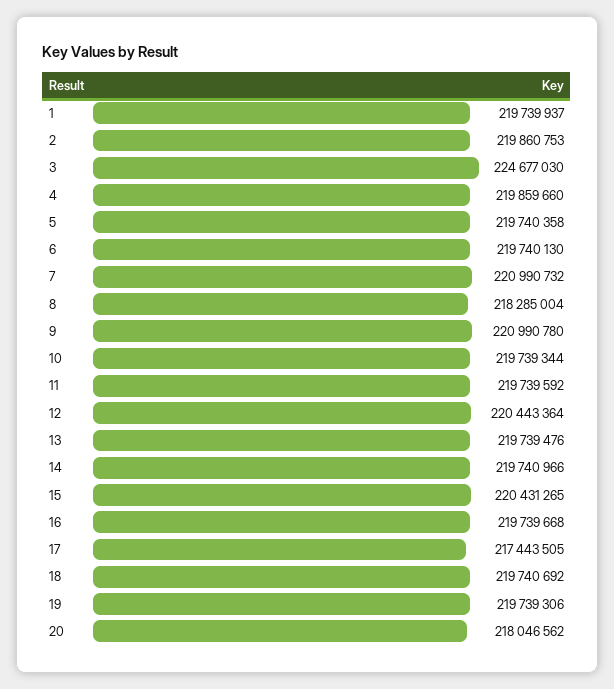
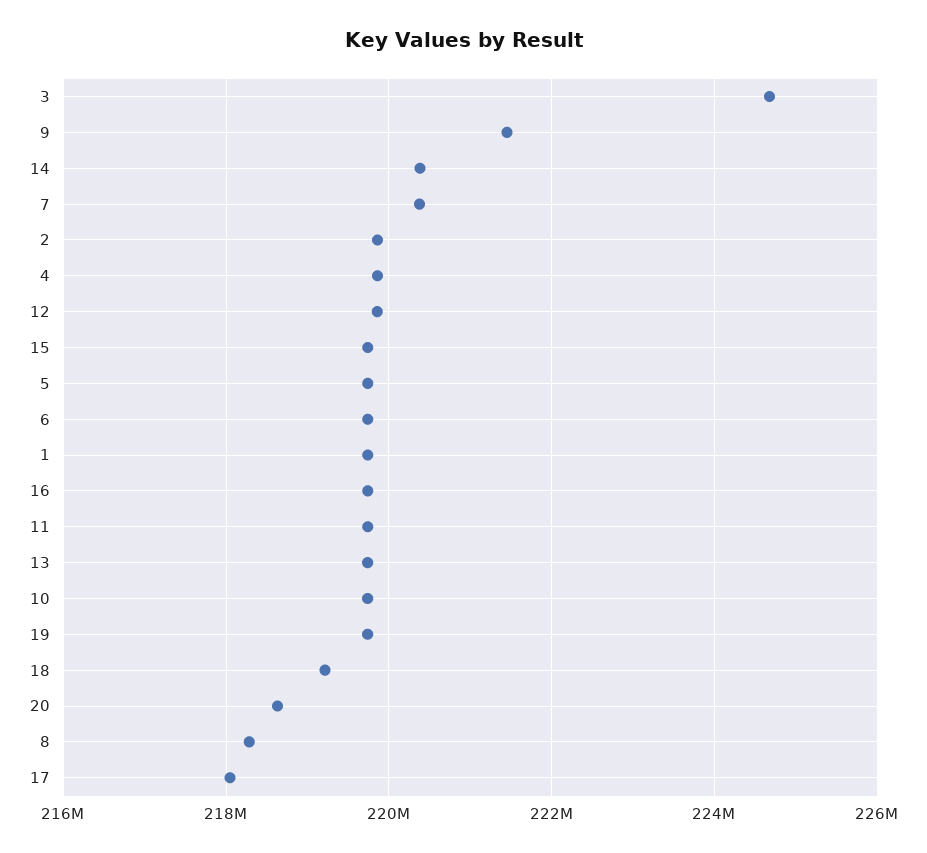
  {
    "1": 219739937,
    "2": 219860753,
    "3": 224677030,
    "4": 219859660,
    "5": 219740358,
    "6": 219740130,
-   "7": 220990732,
+   "7": 220400000,
    "8": 218285004,
-   "9": 220990780,
+   "9": 221400000,
    "10": 219739344,
    "11": 219739592,
-   "12": 220443364,
+   "12": 219800000,
    "13": 219739476,
-   "14": 219740966,
+   "14": 220400000,
-   "15": 220431265,
+   "15": 219800000,
    "16": 219739668,
-   "17": 217443505,
+   "17": 218000000,
-   "18": 219740692,
+   "18": 219200000,
    "19": 219739306,
-   "20": 218046562
+   "20": 218600000
  }

